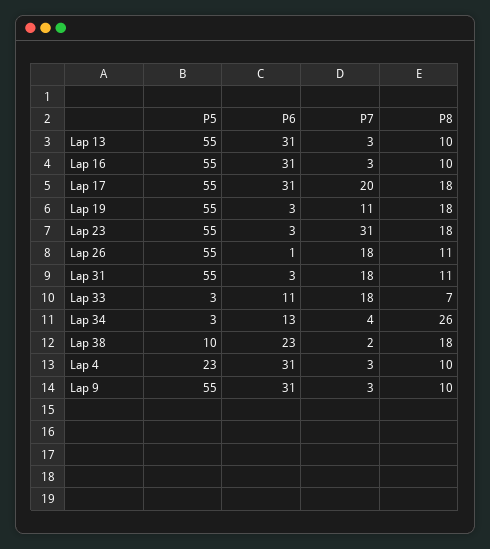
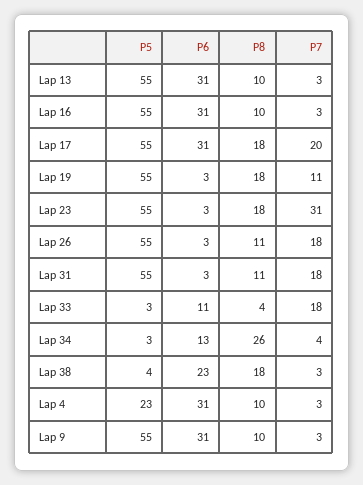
  {
    "P5": {
      "Lap 13": 55,
      "Lap 16": 55,
      "Lap 17": 55,
      "Lap 19": 55,
      "Lap 23": 55,
      "Lap 26": 55,
      "Lap 31": 55,
      "Lap 33": 3,
      "Lap 34": 3,
-     "Lap 38": 10,
+     "Lap 38": 4,
      "Lap 4": 23,
      "Lap 9": 55
    },
    "P6": {
      "Lap 13": 31,
      "Lap 16": 31,
      "Lap 17": 31,
      "Lap 19": 3,
      "Lap 23": 3,
-     "Lap 26": 1,
+     "Lap 26": 3,
      "Lap 31": 3,
      "Lap 33": 11,
      "Lap 34": 13,
      "Lap 38": 23,
      "Lap 4": 31,
      "Lap 9": 31
    },
    "P7": {
      "Lap 13": 3,
      "Lap 16": 3,
      "Lap 17": 20,
      "Lap 19": 11,
      "Lap 23": 31,
      "Lap 26": 18,
      "Lap 31": 18,
      "Lap 33": 18,
      "Lap 34": 4,
-     "Lap 38": 2,
+     "Lap 38": 3,
      "Lap 4": 3,
      "Lap 9": 3
    },
    "P8": {
      "Lap 13": 10,
      "Lap 16": 10,
      "Lap 17": 18,
      "Lap 19": 18,
      "Lap 23": 18,
      "Lap 26": 11,
      "Lap 31": 11,
-     "Lap 33": 7,
+     "Lap 33": 4,
      "Lap 34": 26,
      "Lap 38": 18,
      "Lap 4": 10,
      "Lap 9": 10
    }
  }

